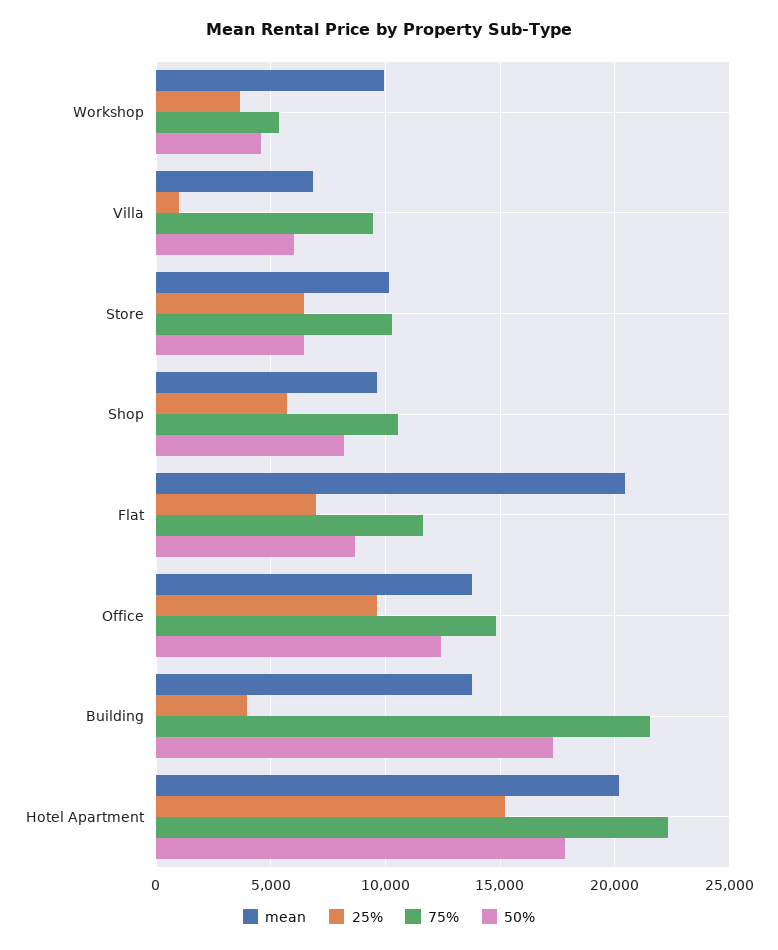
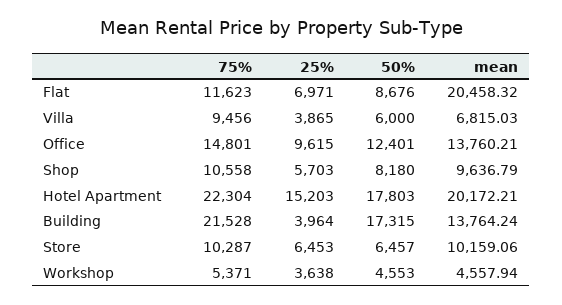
  {
    "mean": {
-     "Workshop": 10000,
+     "Workshop": 4557.94,
      "Villa": 6815.03,
      "Store": 10159.06,
      "Shop": 9636.79,
      "Flat": 20458.32,
      "Office": 13760.21,
      "Building": 13764.24,
      "Hotel Apartment": 20172.21
    },
    "25%": {
      "Workshop": 3638,
-     "Villa": 1000,
+     "Villa": 3865,
      "Store": 6453,
      "Shop": 5703,
      "Flat": 6971,
      "Office": 9615,
      "Building": 3964,
      "Hotel Apartment": 15203
    },
    "75%": {
      "Workshop": 5371,
      "Villa": 9456,
      "Store": 10287,
      "Shop": 10558,
      "Flat": 11623,
      "Office": 14801,
      "Building": 21528,
      "Hotel Apartment": 22304
    },
    "50%": {
      "Workshop": 4553,
      "Villa": 6000,
      "Store": 6457,
      "Shop": 8180,
      "Flat": 8676,
      "Office": 12401,
      "Building": 17315,
      "Hotel Apartment": 17803
    }
  }

